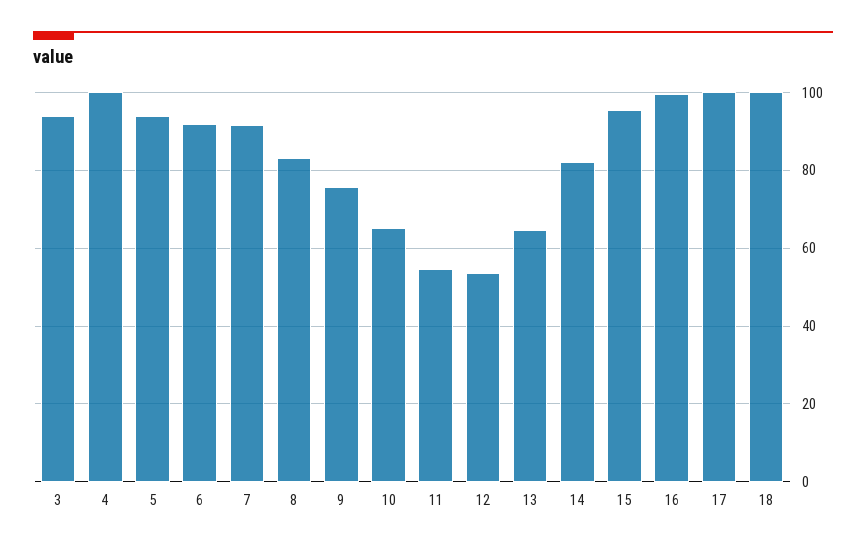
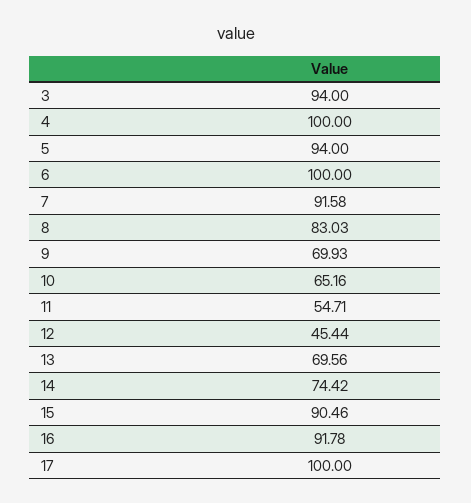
  {
    "3": 94,
    "4": 100,
    "5": 94,
-   "6": 92,
+   "6": 100,
    "7": 91.58,
    "8": 83.03,
-   "9": 76,
+   "9": 69.93,
    "10": 65.16,
    "11": 54.71,
-   "12": 54,
+   "12": 45.44,
-   "13": 64,
+   "13": 69.56,
-   "14": 82,
+   "14": 74.42,
-   "15": 96,
+   "15": 90.46,
-   "16": 100,
+   "16": 91.78,
-   "17": 100,
+   "17": 100
-   "18": 100
  }

